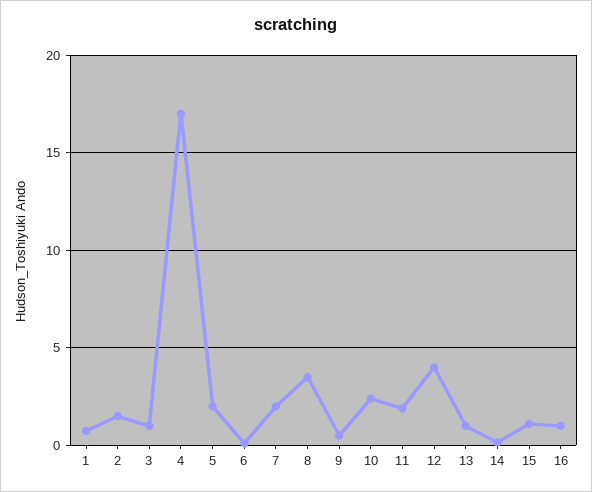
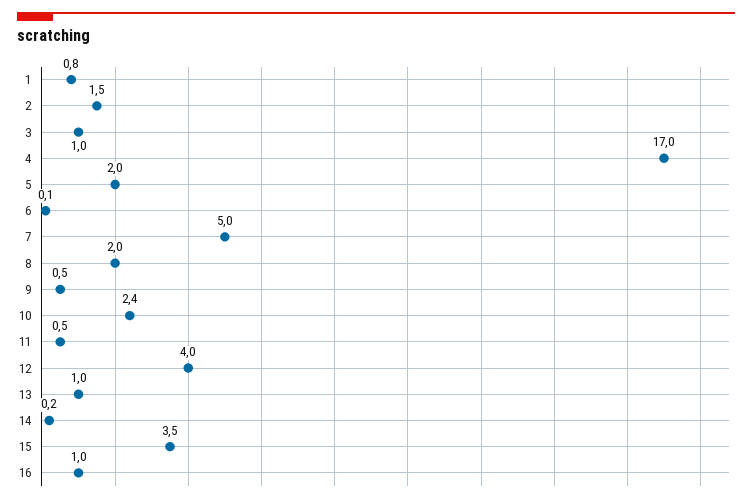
  {
    "1": 0.8,
    "2": 1.5,
    "3": 1,
    "4": 17,
    "5": 2,
    "6": 0.1,
-   "7": 2,
+   "7": 5,
-   "8": 3.5,
+   "8": 2,
    "9": 0.5,
    "10": 2.4,
-   "11": 2,
+   "11": 0.5,
    "12": 4,
    "13": 1,
    "14": 0.2,
-   "15": 1,
+   "15": 3.5,
    "16": 1
  }

